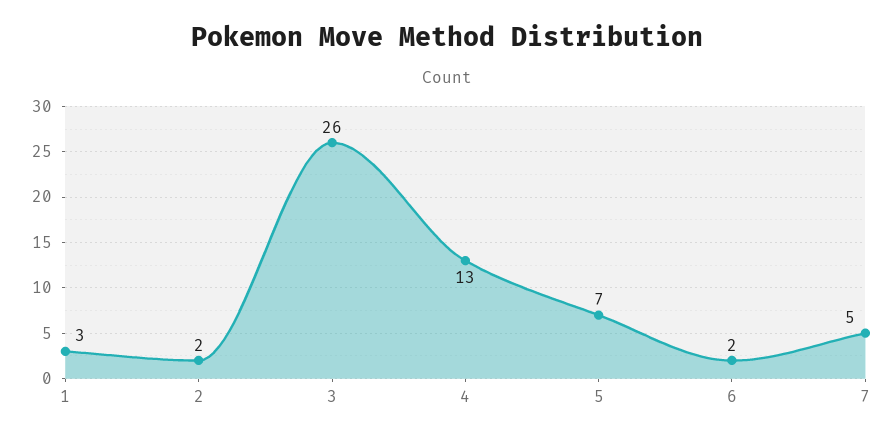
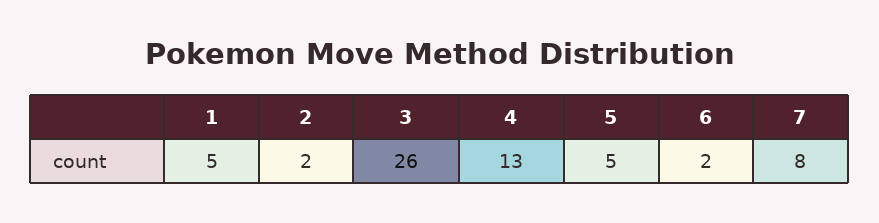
  {
-   "1": 3,
+   "1": 5,
    "2": 2,
    "3": 26,
    "4": 13,
-   "5": 7,
+   "5": 5,
    "6": 2,
-   "7": 5
+   "7": 8
  }

